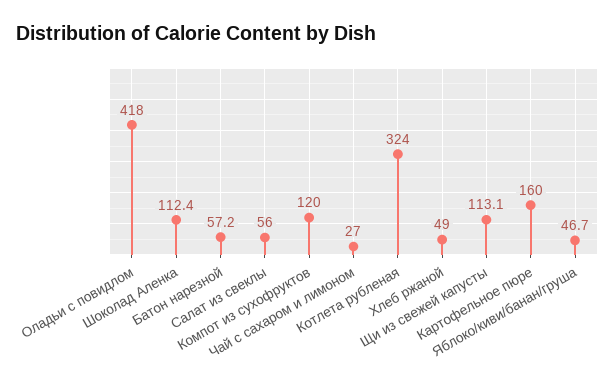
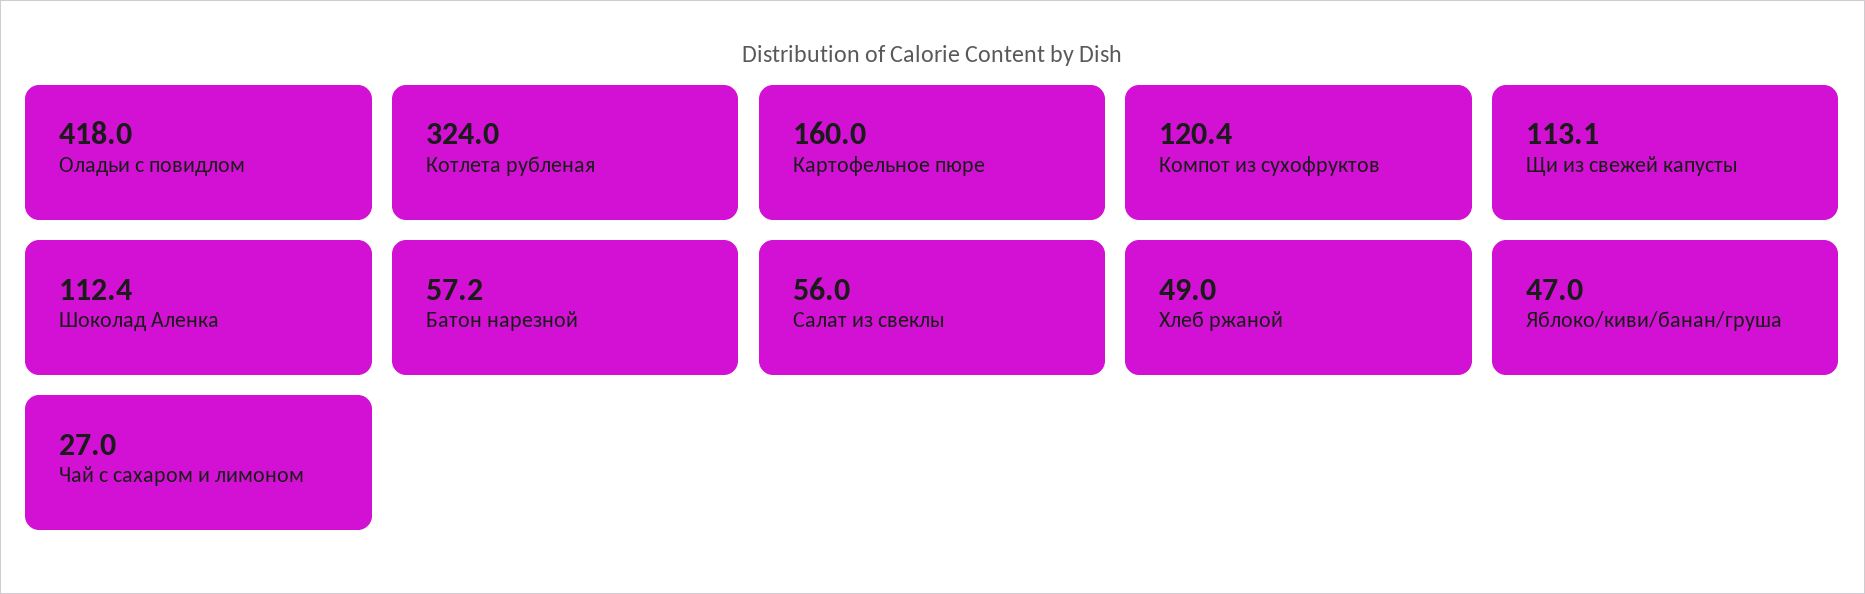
  {
    "Оладьи с повидлом": 418,
    "Шоколад Аленка": 112.4,
    "Батон нарезной": 57.2,
    "Салат из свеклы": 56,
-   "Компот из сухофруктов": 120,
+   "Компот из сухофруктов": 120.4,
    "Чай с сахаром и лимоном": 27,
    "Котлета рубленая": 324,
    "Хлеб ржаной": 49,
    "Щи из свежей капусты": 113.1,
    "Картофельное пюре": 160,
-   "Яблоко/киви/банан/груша": 46.7
+   "Яблоко/киви/банан/груша": 47
  }

